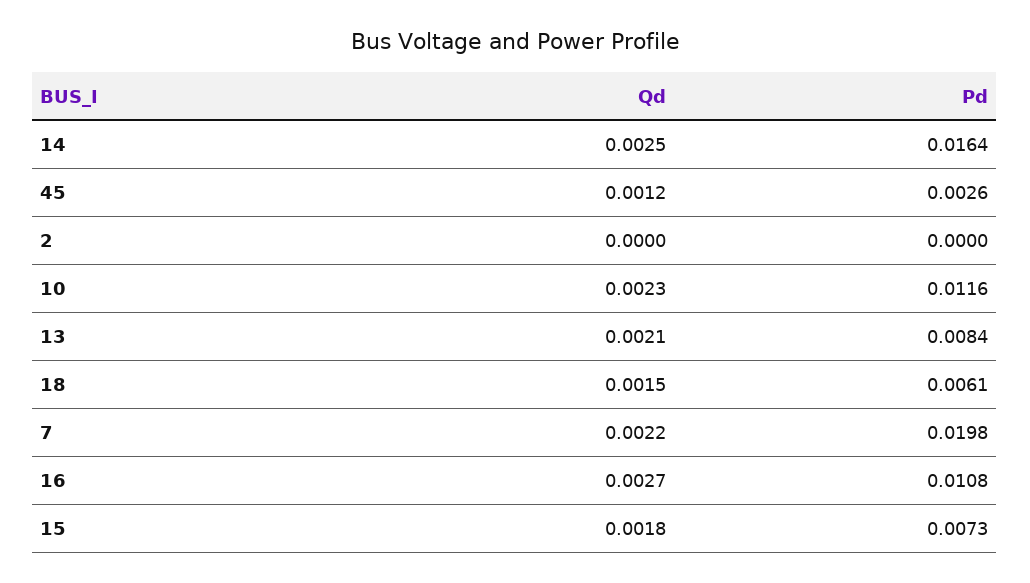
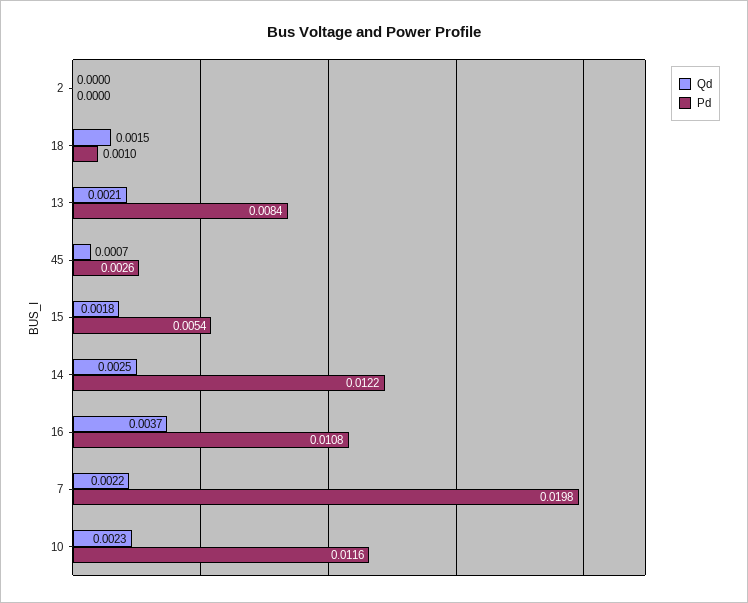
  {
    "Qd": {
      "14": 0.0025,
-     "45": 0.0012,
+     "45": 0.0007,
      "2": 0,
      "10": 0.0023,
      "13": 0.0021,
      "18": 0.0015,
      "7": 0.0022,
-     "16": 0.0027,
+     "16": 0.0037,
      "15": 0.0018
    },
    "Pd": {
-     "14": 0.0164,
+     "14": 0.0122,
      "45": 0.0026,
      "2": 0,
      "10": 0.0116,
      "13": 0.0084,
-     "18": 0.0061,
+     "18": 0.001,
      "7": 0.0198,
      "16": 0.0108,
-     "15": 0.0073
+     "15": 0.0054
    }
  }

